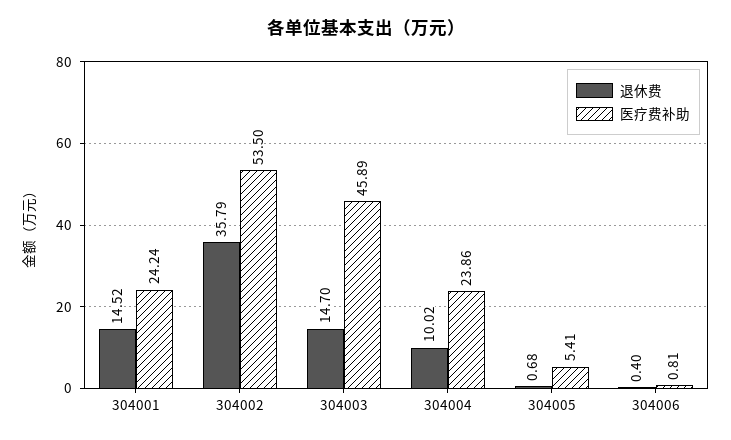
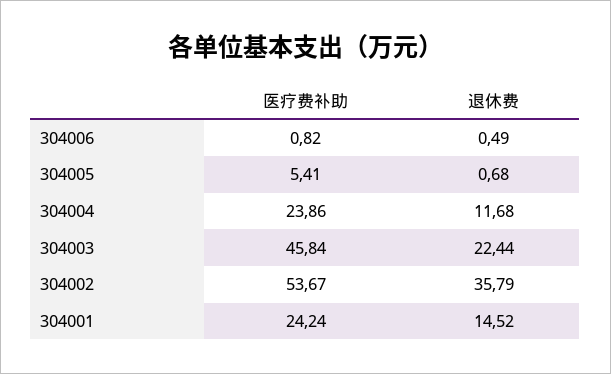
  {
    "退休费": {
      "304001": 14.52,
      "304002": 35.79,
-     "304003": 14.7,
+     "304003": 22.44,
-     "304004": 10.02,
+     "304004": 11.68,
      "304005": 0.68,
-     "304006": 0.4
+     "304006": 0.49
    },
    "医疗费补助": {
      "304001": 24.24,
-     "304002": 53.5,
+     "304002": 53.67,
-     "304003": 45.89,
+     "304003": 45.84,
      "304004": 23.86,
      "304005": 5.41,
-     "304006": 0.81
+     "304006": 0.82
    }
  }

